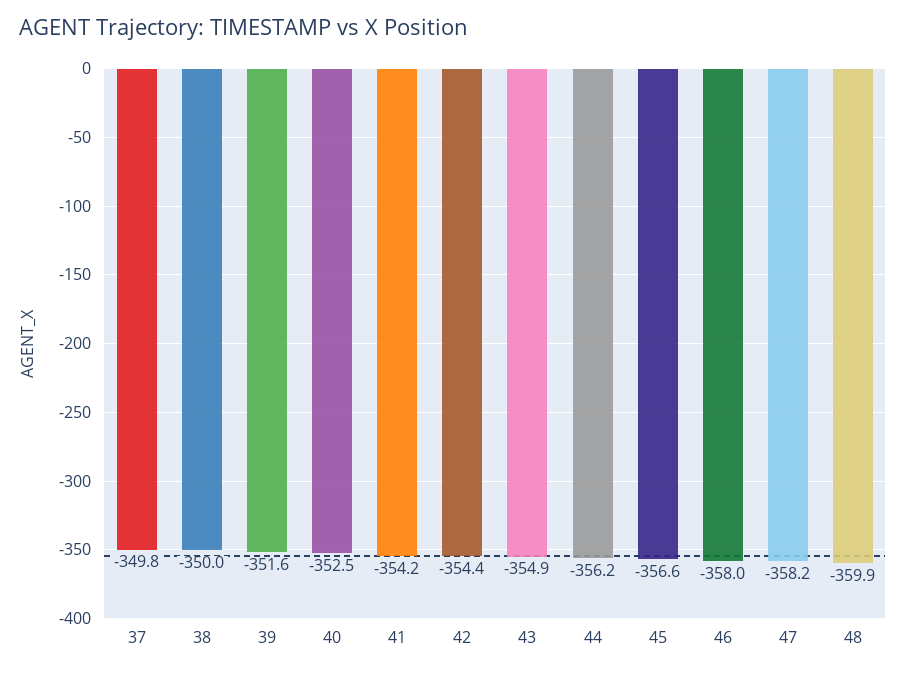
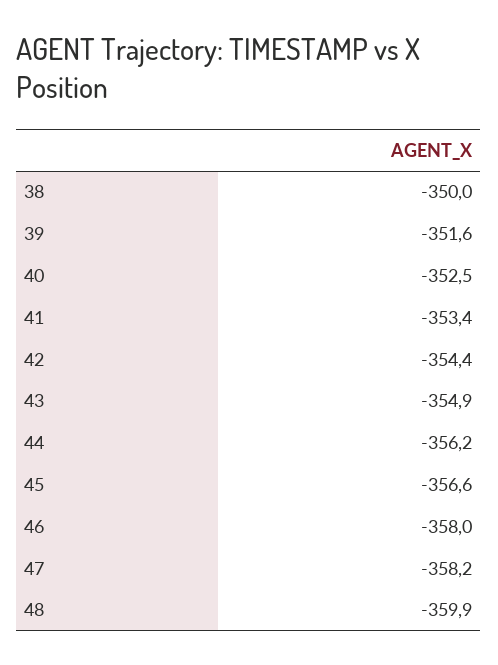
  {
-   "37": -349.8,
    "38": -350,
    "39": -351.6,
    "40": -352.5,
-   "41": -354.2,
+   "41": -353.4,
    "42": -354.4,
    "43": -354.9,
    "44": -356.2,
    "45": -356.6,
    "46": -358,
    "47": -358.2,
    "48": -359.9
  }

